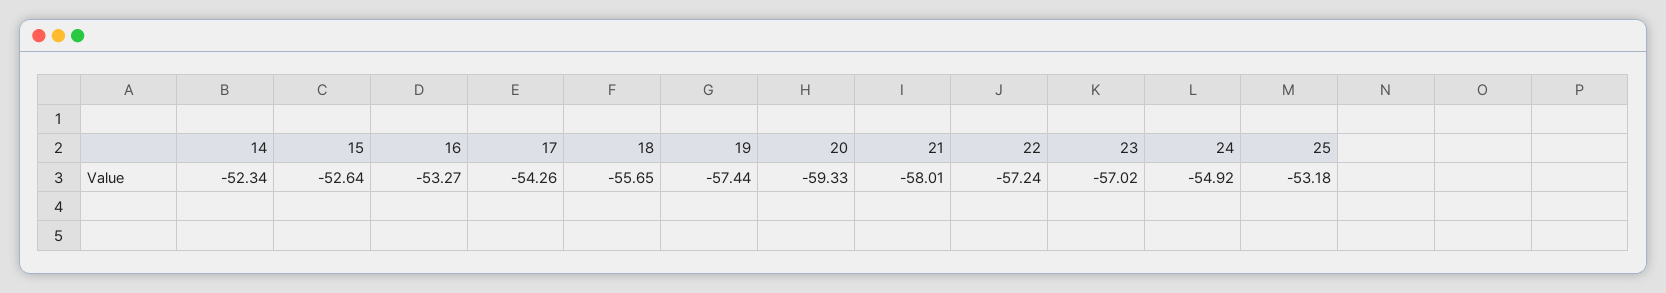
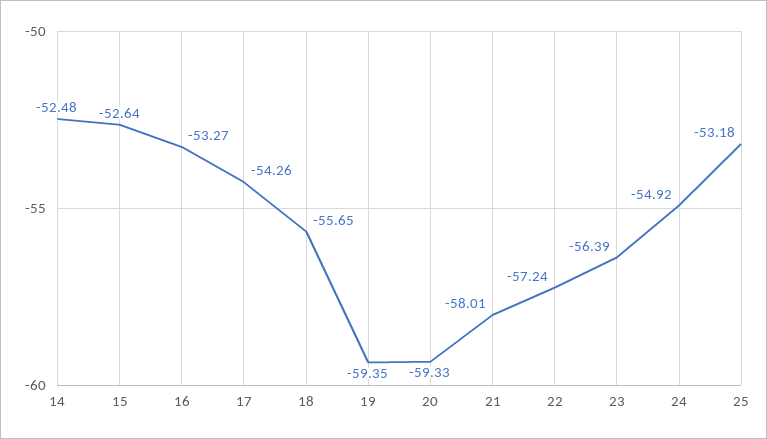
  {
-   "14": -52.34,
+   "14": -52.48,
    "15": -52.64,
    "16": -53.27,
    "17": -54.26,
    "18": -55.65,
-   "19": -57.44,
+   "19": -59.35,
    "20": -59.33,
    "21": -58.01,
    "22": -57.24,
-   "23": -57.02,
+   "23": -56.39,
    "24": -54.92,
    "25": -53.18
  }

